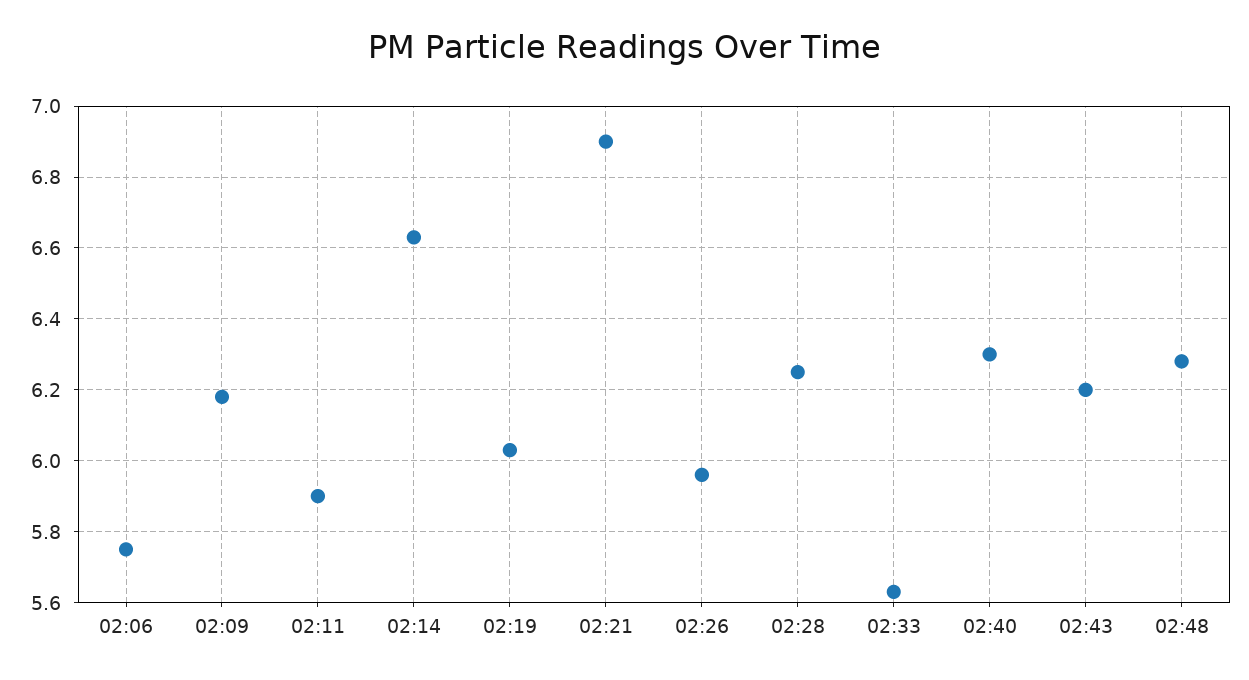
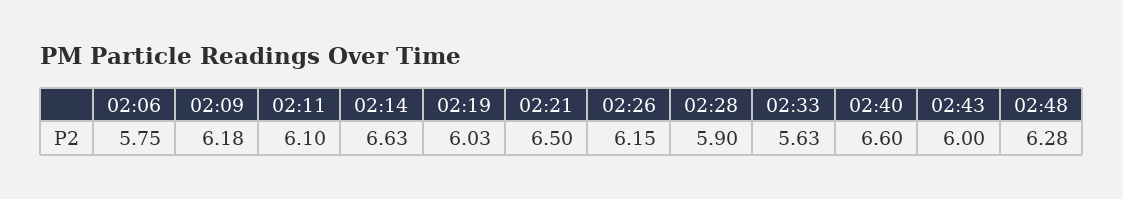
  {
    "02:06": 5.75,
    "02:09": 6.18,
-   "02:11": 5.9,
+   "02:11": 6.1,
    "02:14": 6.63,
    "02:19": 6.03,
-   "02:21": 6.9,
+   "02:21": 6.5,
-   "02:26": 5.95,
+   "02:26": 6.15,
-   "02:28": 6.25,
+   "02:28": 5.9,
    "02:33": 5.63,
-   "02:40": 6.3,
+   "02:40": 6.6,
-   "02:43": 6.2,
+   "02:43": 6,
    "02:48": 6.28
  }

